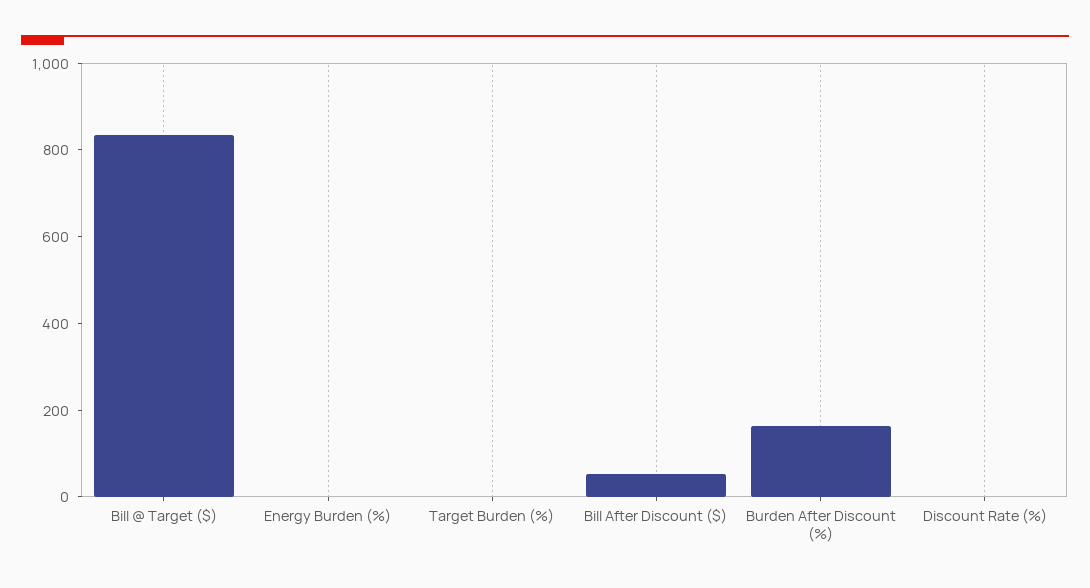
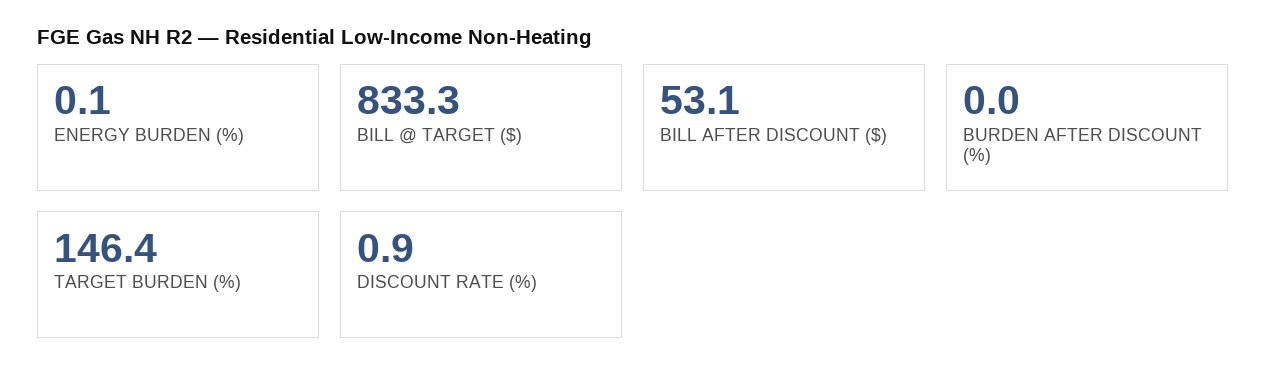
  {
    "Bill @ Target ($)": 833.3,
    "Energy Burden (%)": 0.1,
-   "Target Burden (%)": 0,
+   "Target Burden (%)": 146.4,
    "Bill After Discount ($)": 53.1,
-   "Burden After Discount (%)": 150,
+   "Burden After Discount (%)": 0,
    "Discount Rate (%)": 0.9
  }

